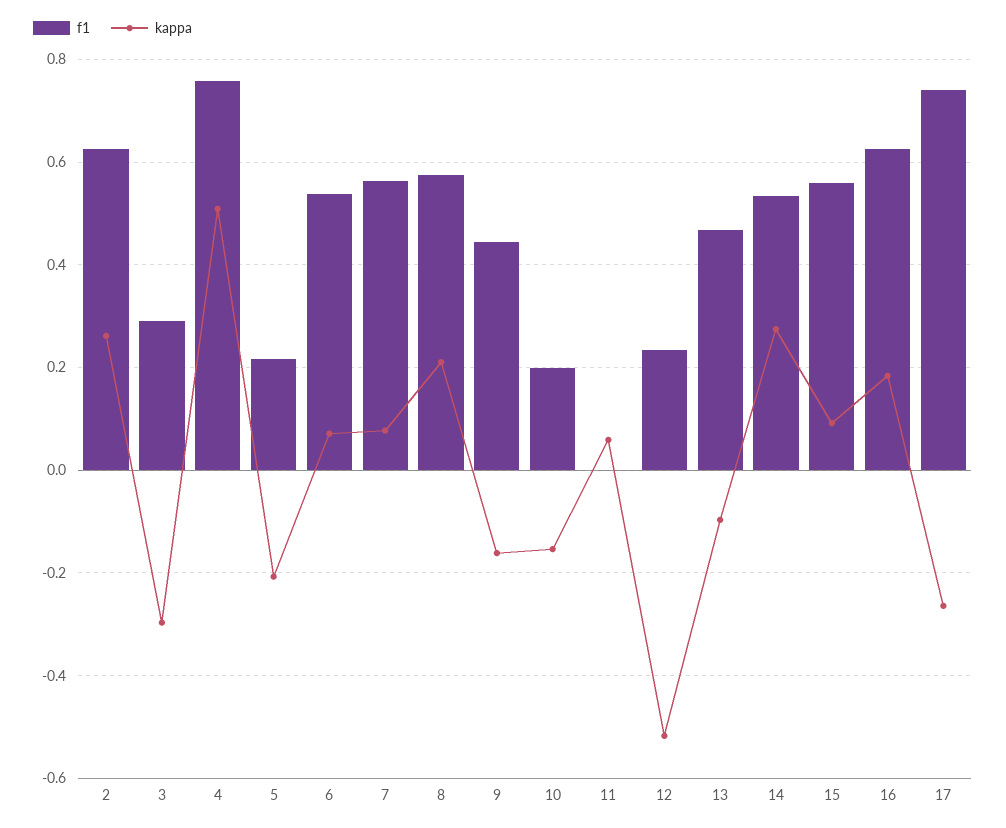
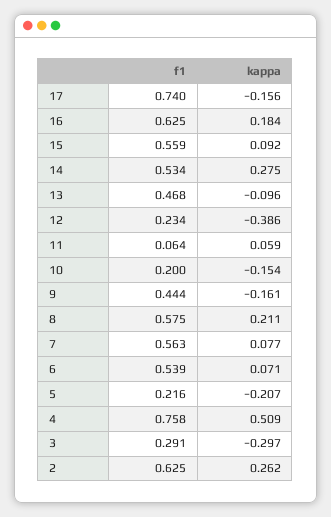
  {
    "f1": {
      "2": 0.625,
      "3": 0.291,
      "4": 0.758,
      "5": 0.216,
      "6": 0.539,
      "7": 0.563,
      "8": 0.575,
      "9": 0.444,
      "10": 0.2,
-     "11": 0,
+     "11": 0.064,
      "12": 0.234,
      "13": 0.468,
      "14": 0.534,
      "15": 0.559,
      "16": 0.625,
      "17": 0.74
    },
    "kappa": {
      "2": 0.262,
      "3": -0.297,
      "4": 0.509,
      "5": -0.207,
      "6": 0.071,
      "7": 0.077,
      "8": 0.211,
      "9": -0.161,
      "10": -0.154,
      "11": 0.059,
-     "12": -0.52,
+     "12": -0.386,
      "13": -0.096,
      "14": 0.275,
      "15": 0.092,
      "16": 0.184,
-     "17": -0.26
+     "17": -0.156
    }
  }

